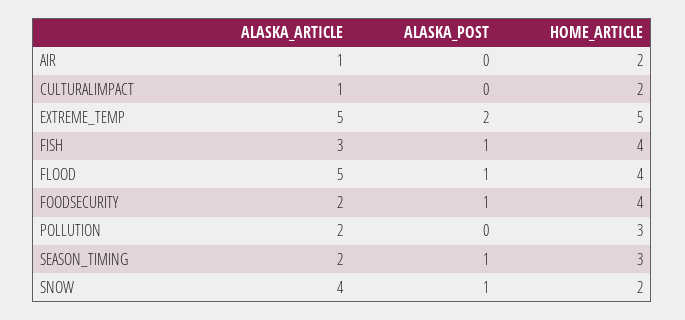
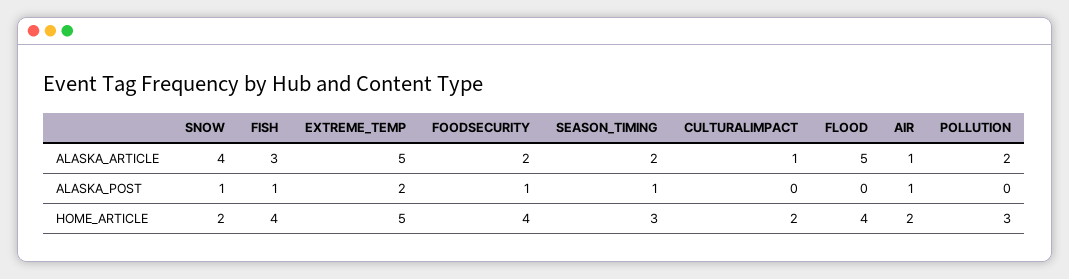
  {
    "ALASKA_ARTICLE": {
      "AIR": 1,
      "CULTURALIMPACT": 1,
      "EXTREME_TEMP": 5,
      "FISH": 3,
      "FLOOD": 5,
      "FOODSECURITY": 2,
      "POLLUTION": 2,
      "SEASON_TIMING": 2,
      "SNOW": 4
    },
    "ALASKA_POST": {
-     "AIR": 0,
+     "AIR": 1,
      "CULTURALIMPACT": 0,
      "EXTREME_TEMP": 2,
      "FISH": 1,
-     "FLOOD": 1,
+     "FLOOD": 0,
      "FOODSECURITY": 1,
      "POLLUTION": 0,
      "SEASON_TIMING": 1,
      "SNOW": 1
    },
    "HOME_ARTICLE": {
      "AIR": 2,
      "CULTURALIMPACT": 2,
      "EXTREME_TEMP": 5,
      "FISH": 4,
      "FLOOD": 4,
      "FOODSECURITY": 4,
      "POLLUTION": 3,
      "SEASON_TIMING": 3,
      "SNOW": 2
    }
  }

